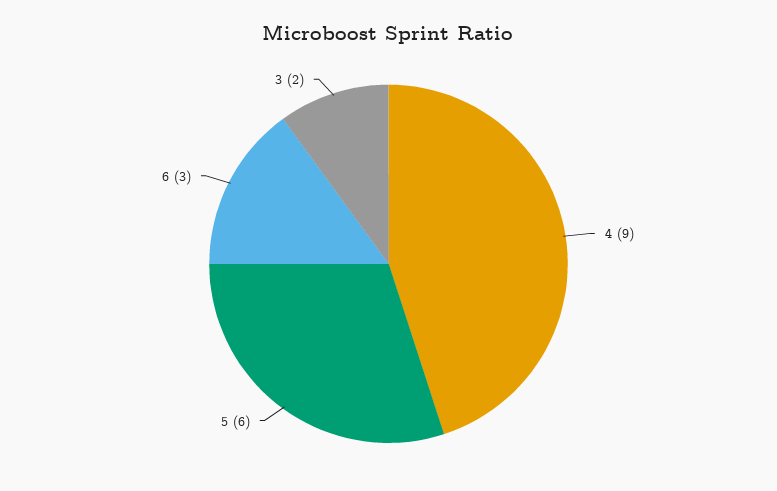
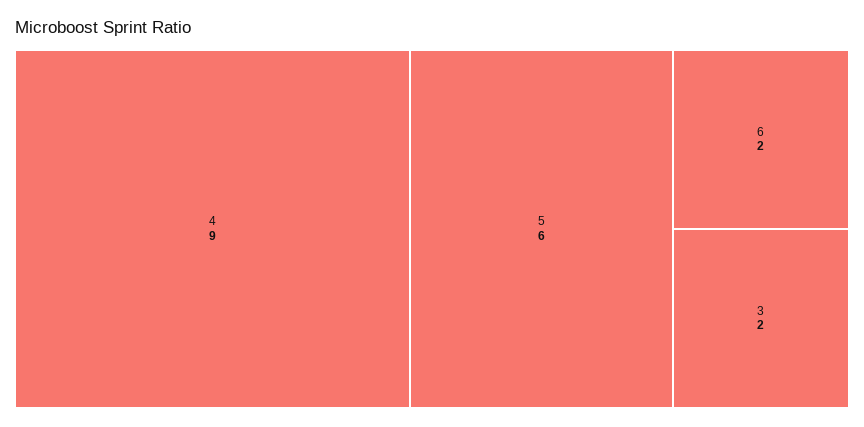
  {
    "4": 9,
    "5": 6,
-   "6": 3,
+   "6": 2,
    "3": 2
  }

